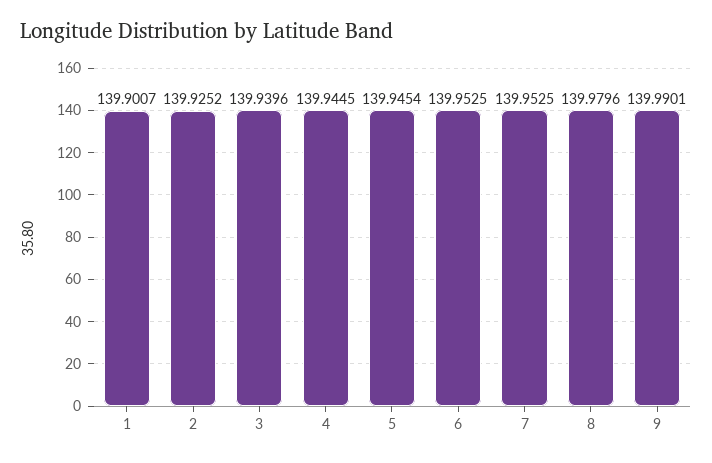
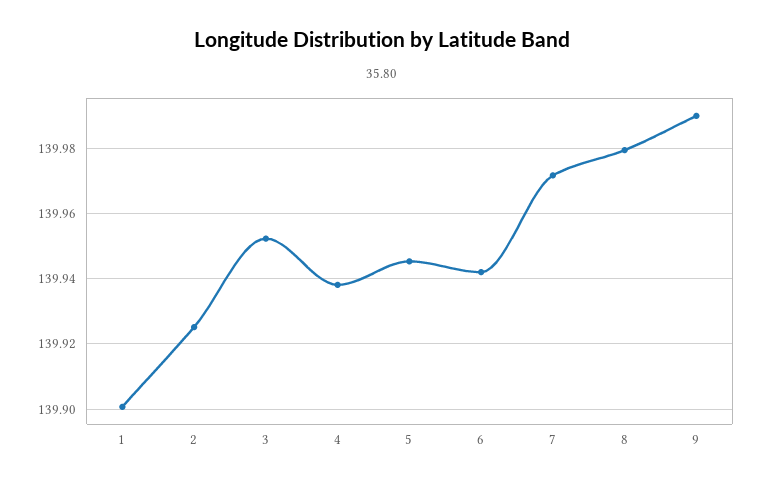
  {
    "1": 139.9007,
    "2": 139.9252,
-   "3": 139.9396,
+   "3": 139.952,
-   "4": 139.9445,
+   "4": 139.938,
    "5": 139.9454,
-   "6": 139.9525,
+   "6": 139.942,
-   "7": 139.9525,
+   "7": 139.972,
    "8": 139.9796,
    "9": 139.9901
  }

